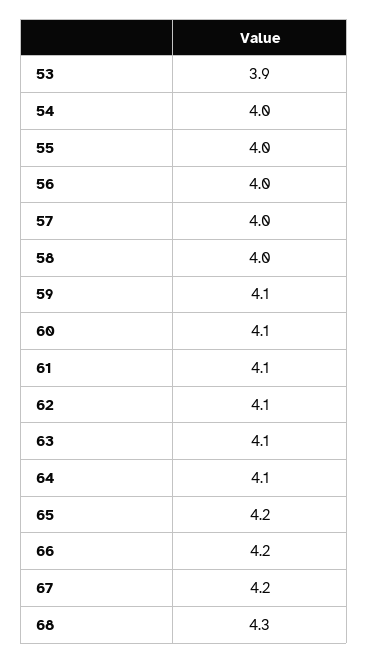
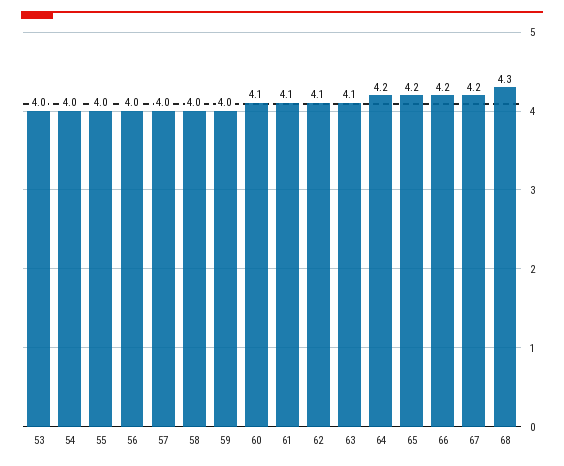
  {
-   "53": 3.9,
+   "53": 4,
    "54": 4,
    "55": 4,
    "56": 4,
    "57": 4,
    "58": 4,
-   "59": 4.1,
+   "59": 4,
    "60": 4.1,
    "61": 4.1,
    "62": 4.1,
    "63": 4.1,
-   "64": 4.1,
+   "64": 4.2,
    "65": 4.2,
    "66": 4.2,
    "67": 4.2,
    "68": 4.3
  }

